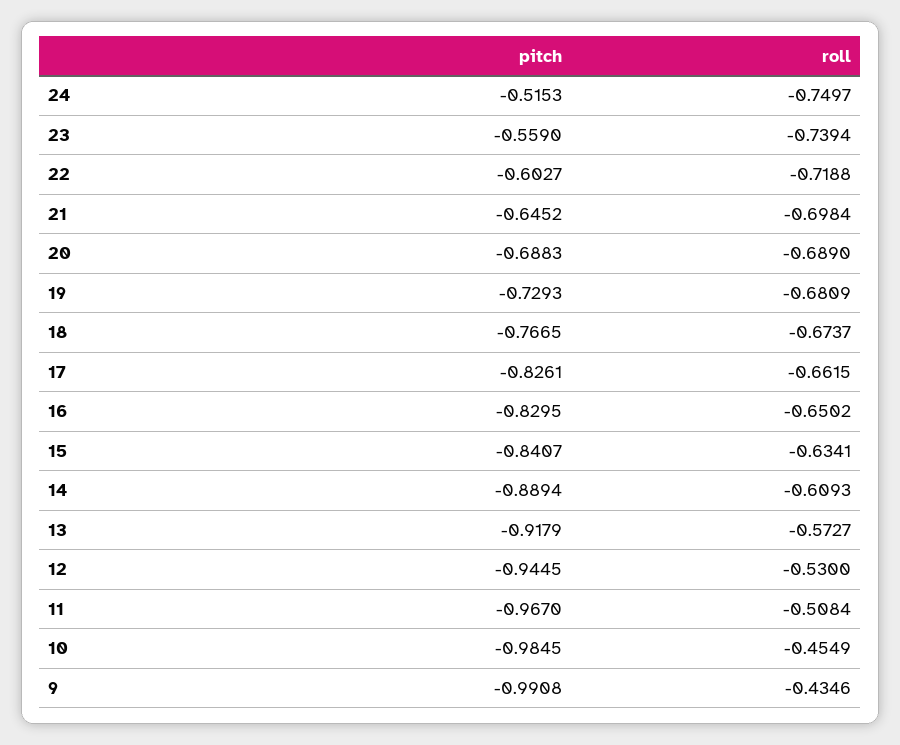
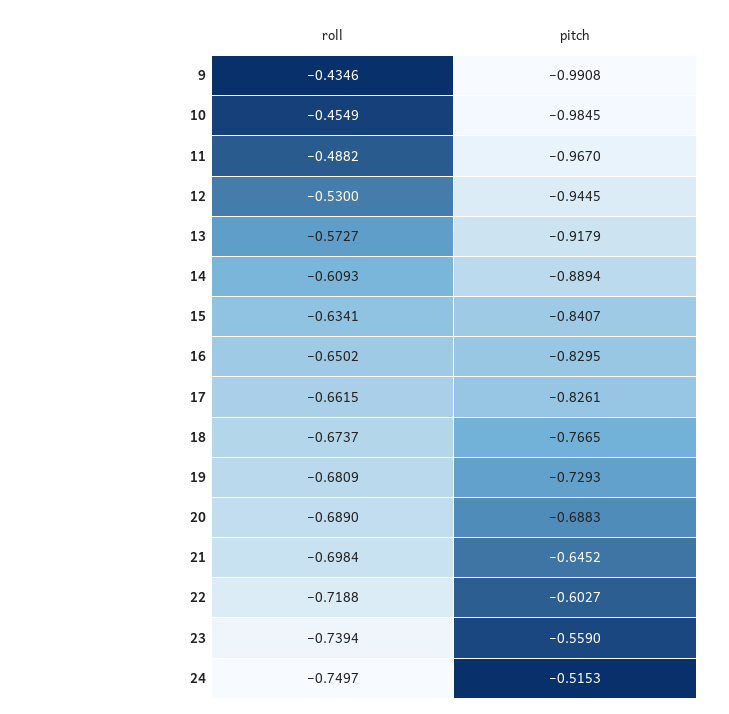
  {
    "pitch": {
      "24": -0.5153,
      "23": -0.559,
      "22": -0.6027,
      "21": -0.6452,
      "20": -0.6883,
      "19": -0.7293,
      "18": -0.7665,
      "17": -0.8261,
      "16": -0.8295,
      "15": -0.8407,
      "14": -0.8894,
      "13": -0.9179,
      "12": -0.9445,
      "11": -0.967,
      "10": -0.9845,
      "9": -0.9908
    },
    "roll": {
      "24": -0.7497,
      "23": -0.7394,
      "22": -0.7188,
      "21": -0.6984,
      "20": -0.689,
      "19": -0.6809,
      "18": -0.6737,
      "17": -0.6615,
      "16": -0.6502,
      "15": -0.6341,
      "14": -0.6093,
      "13": -0.5727,
      "12": -0.53,
-     "11": -0.5084,
+     "11": -0.4882,
      "10": -0.4549,
      "9": -0.4346
    }
  }

